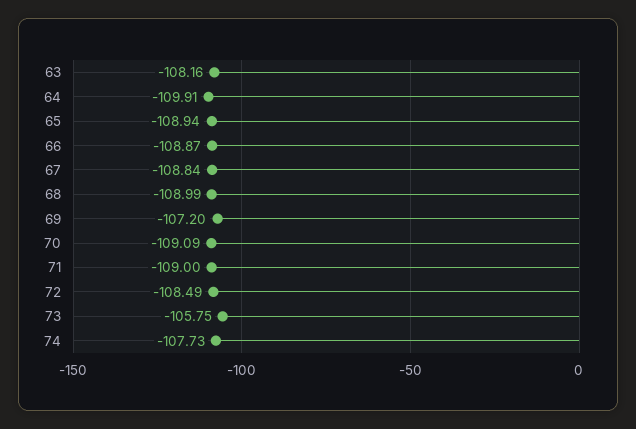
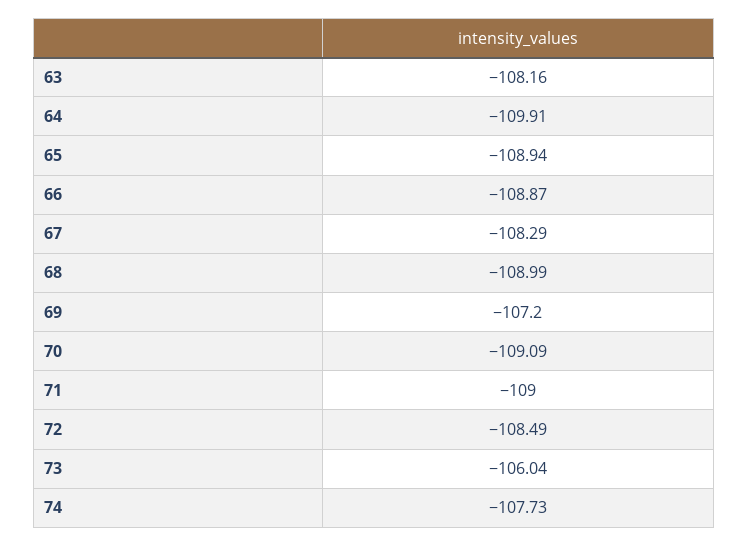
  {
    "63": -108.16,
    "64": -109.91,
    "65": -108.94,
    "66": -108.87,
-   "67": -108.84,
+   "67": -108.29,
    "68": -108.99,
    "69": -107.2,
    "70": -109.09,
    "71": -109,
    "72": -108.49,
-   "73": -105.75,
+   "73": -106.04,
    "74": -107.73
  }

